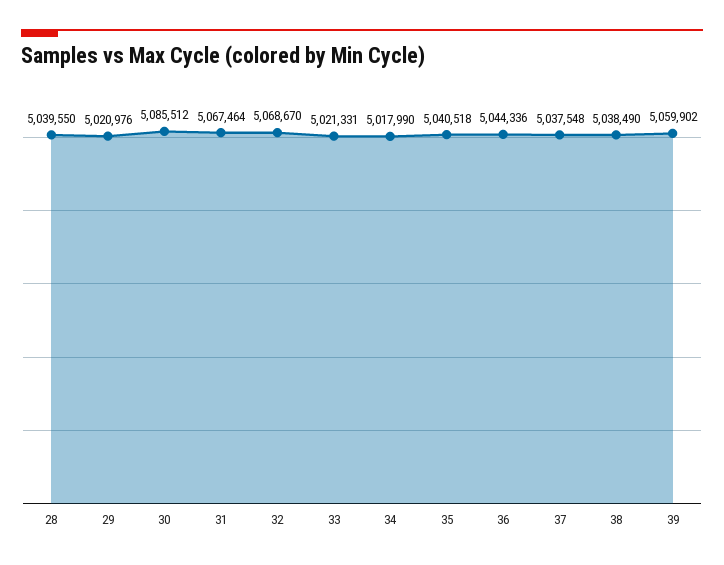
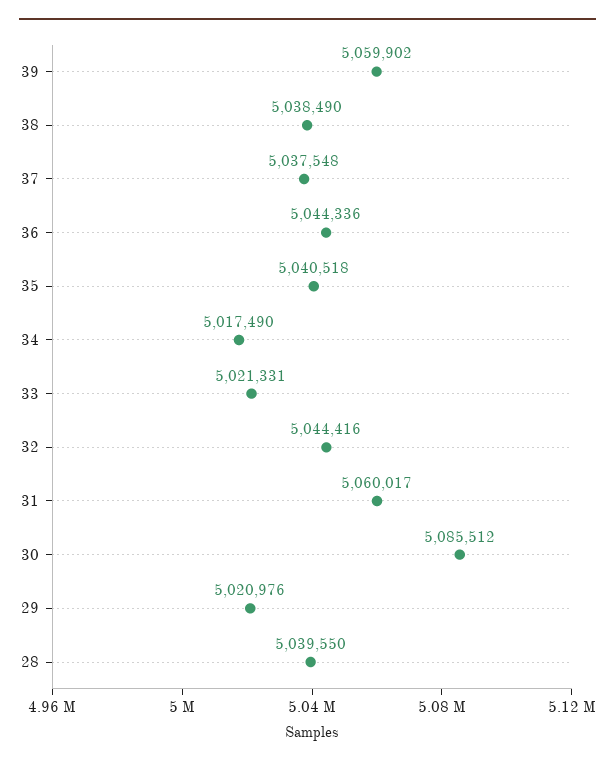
  {
    "28": 5039550,
    "29": 5020976,
    "30": 5085512,
-   "31": 5067464,
+   "31": 5060017,
-   "32": 5068670,
+   "32": 5044416,
    "33": 5021331,
-   "34": 5017990,
+   "34": 5017490,
    "35": 5040518,
    "36": 5044336,
    "37": 5037548,
    "38": 5038490,
    "39": 5059902
  }

